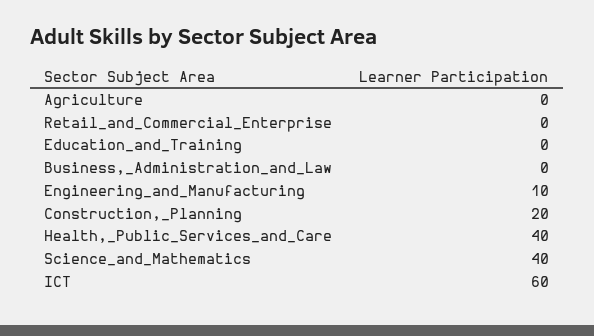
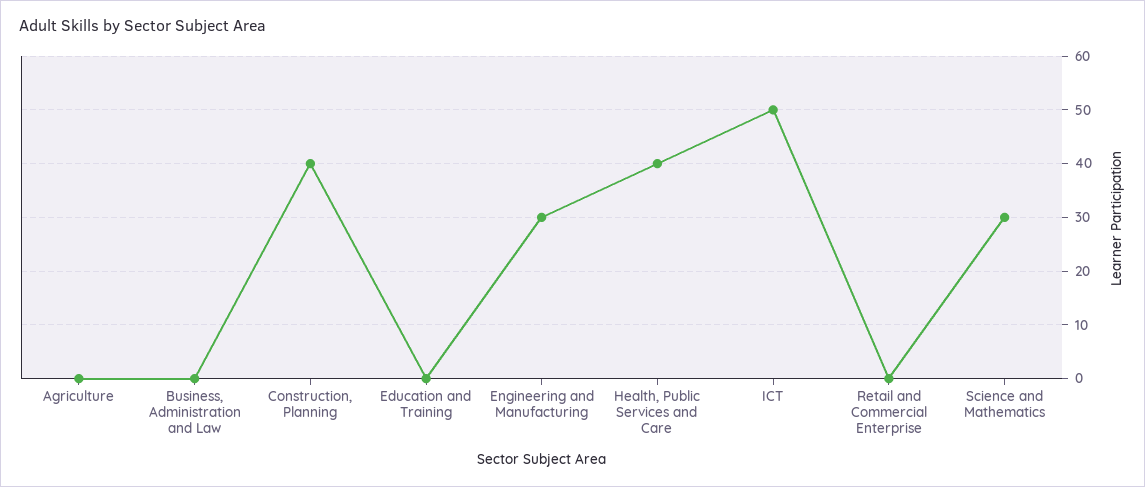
  {
    "Agriculture": 0,
    "Retail_and_Commercial_Enterprise": 0,
    "Education_and_Training": 0,
    "Business,_Administration_and_Law": 0,
-   "Engineering_and_Manufacturing": 10,
+   "Engineering_and_Manufacturing": 30,
-   "Construction,_Planning": 20,
+   "Construction,_Planning": 40,
    "Health,_Public_Services_and_Care": 40,
-   "Science_and_Mathematics": 40,
+   "Science_and_Mathematics": 30,
-   "ICT": 60
+   "ICT": 50
  }

